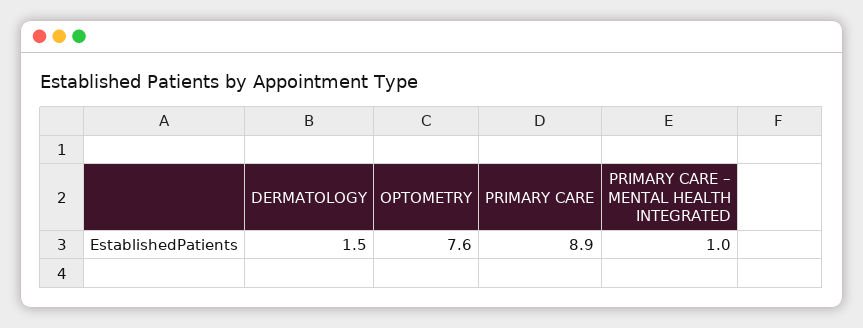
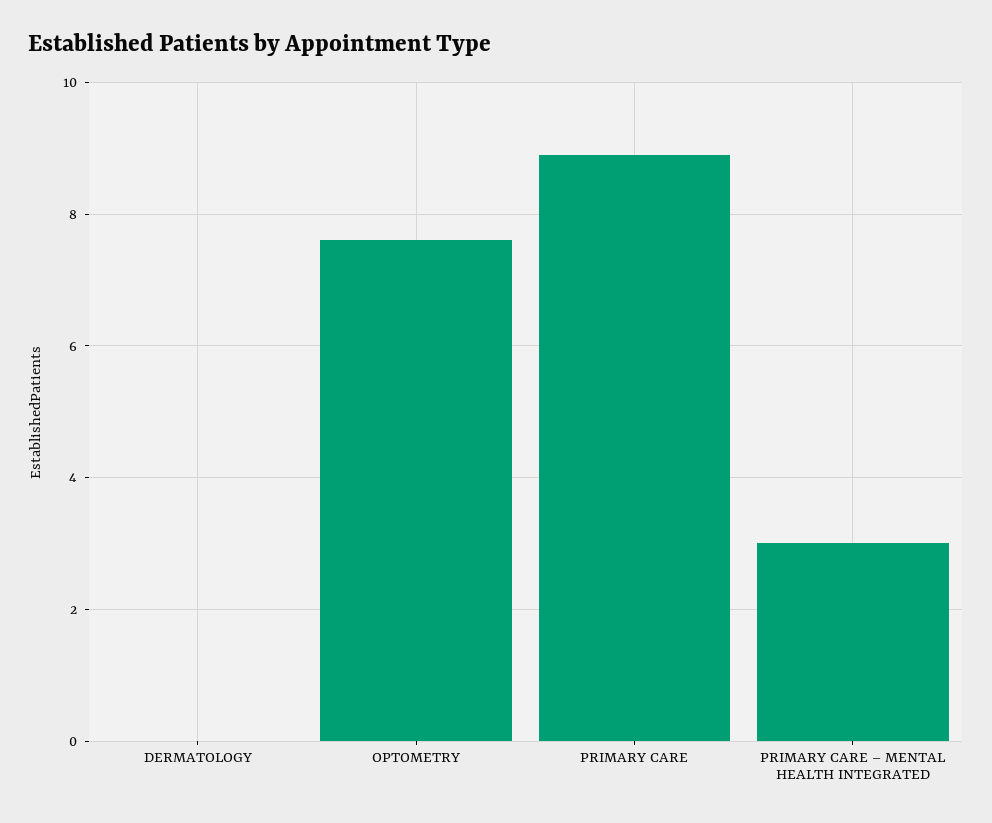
  {
-   "DERMATOLOGY": 1.5,
+   "DERMATOLOGY": 0,
    "OPTOMETRY": 7.6,
    "PRIMARY CARE": 8.9,
-   "PRIMARY CARE – MENTAL HEALTH INTEGRATED": 1
+   "PRIMARY CARE – MENTAL HEALTH INTEGRATED": 3
  }

